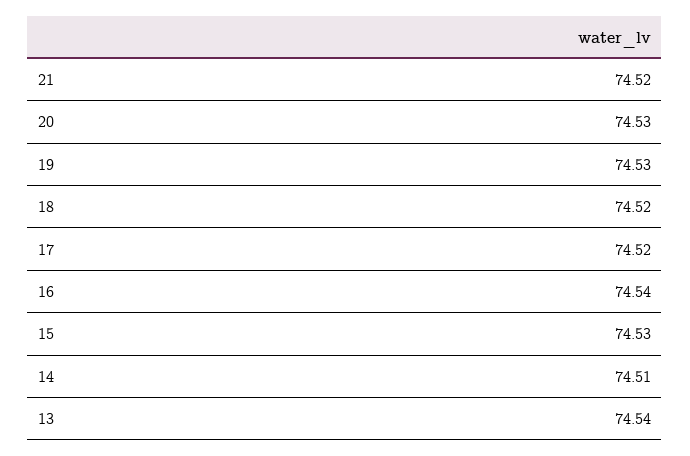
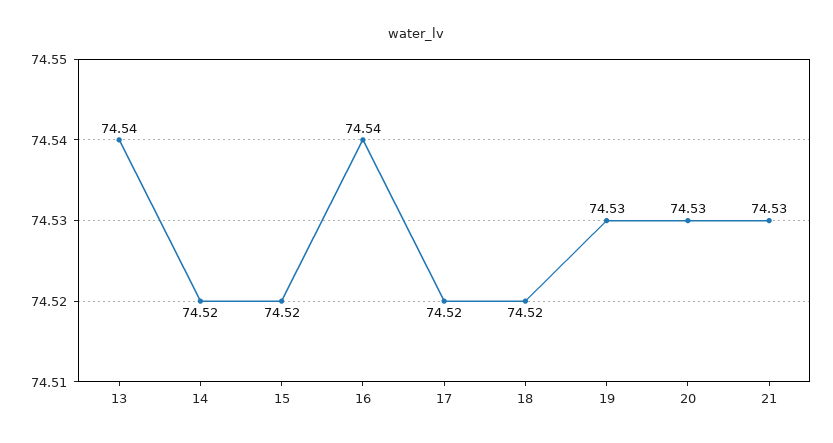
  {
-   "21": 74.52,
+   "21": 74.53,
    "20": 74.53,
    "19": 74.53,
    "18": 74.52,
    "17": 74.52,
    "16": 74.54,
-   "15": 74.53,
+   "15": 74.52,
-   "14": 74.51,
+   "14": 74.52,
    "13": 74.54
  }

